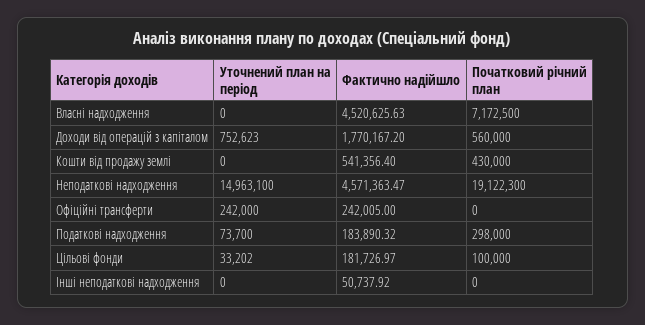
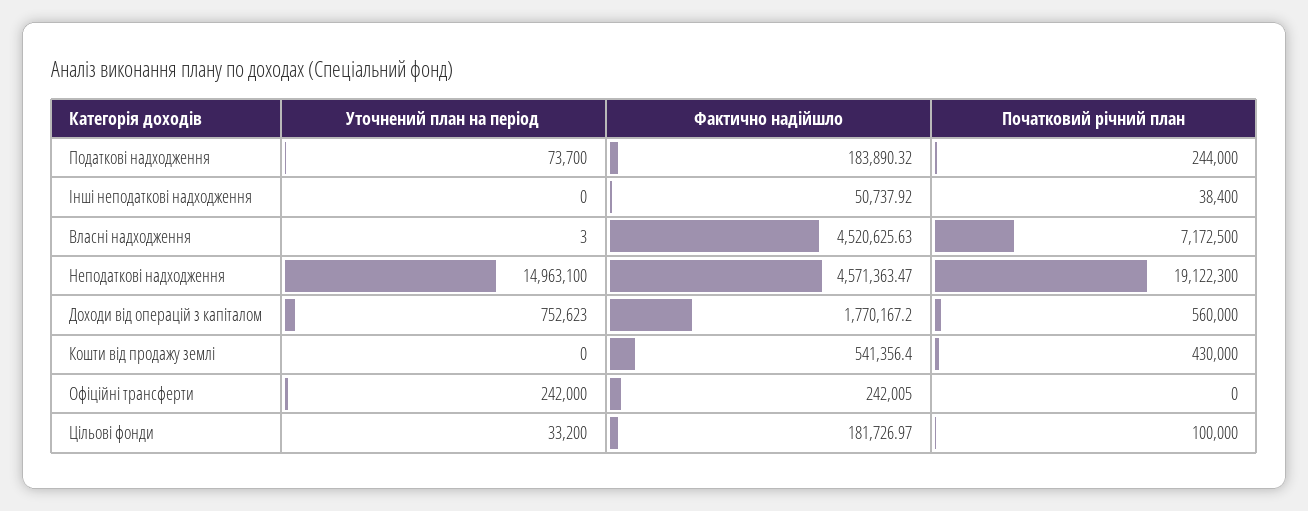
  {
    "Уточнений план на період": {
-     "Власні надходження": 0,
+     "Власні надходження": 3,
      "Доходи від операцій з капіталом": 752623,
      "Кошти від продажу землі": 0,
      "Неподаткові надходження": 14963100,
      "Офіційні трансферти": 242000,
      "Податкові надходження": 73700,
-     "Цільові фонди": 33202,
+     "Цільові фонди": 33200,
      "Інші неподаткові надходження": 0
    },
    "Фактично надійшло": {
      "Власні надходження": 4520625.63,
      "Доходи від операцій з капіталом": 1770167.2,
      "Кошти від продажу землі": 541356.4,
      "Неподаткові надходження": 4571363.47,
      "Офіційні трансферти": 242005,
      "Податкові надходження": 183890.32,
      "Цільові фонди": 181726.97,
      "Інші неподаткові надходження": 50737.92
    },
    "Початковий річний план": {
      "Власні надходження": 7172500,
      "Доходи від операцій з капіталом": 560000,
      "Кошти від продажу землі": 430000,
      "Неподаткові надходження": 19122300,
      "Офіційні трансферти": 0,
-     "Податкові надходження": 298000,
+     "Податкові надходження": 244000,
      "Цільові фонди": 100000,
-     "Інші неподаткові надходження": 0
+     "Інші неподаткові надходження": 38400
    }
  }

